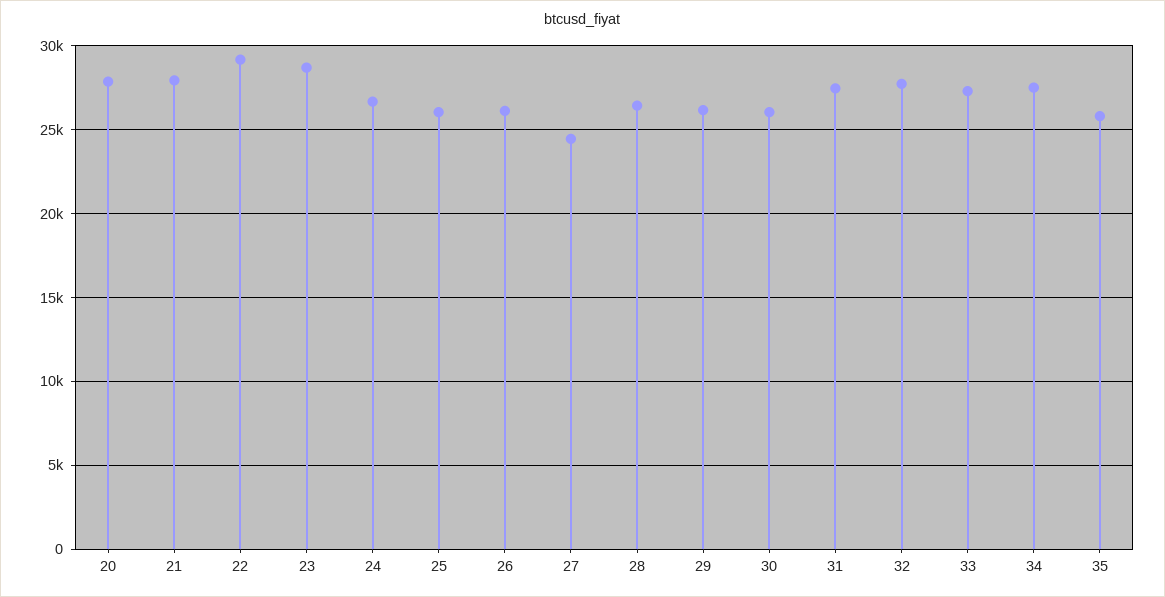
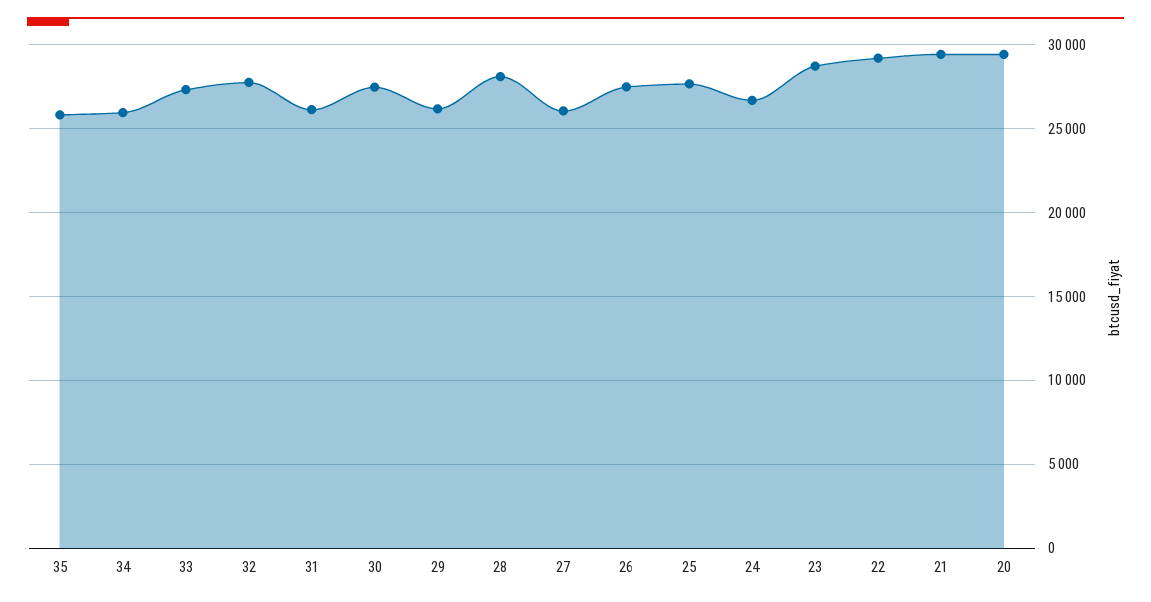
  {
-   "20": 28000,
+   "20": 29500,
-   "21": 28000,
+   "21": 29500,
    "22": 29000,
    "23": 28500,
    "24": 26500,
-   "25": 26000,
+   "25": 27500,
-   "26": 26000,
+   "26": 27500,
-   "27": 24500,
+   "27": 26000,
-   "28": 26500,
+   "28": 28000,
    "29": 26000,
-   "30": 26000,
+   "30": 27500,
-   "31": 27500,
+   "31": 26000,
    "32": 27500,
    "33": 27500,
-   "34": 27500,
+   "34": 26000,
    "35": 26000
  }

